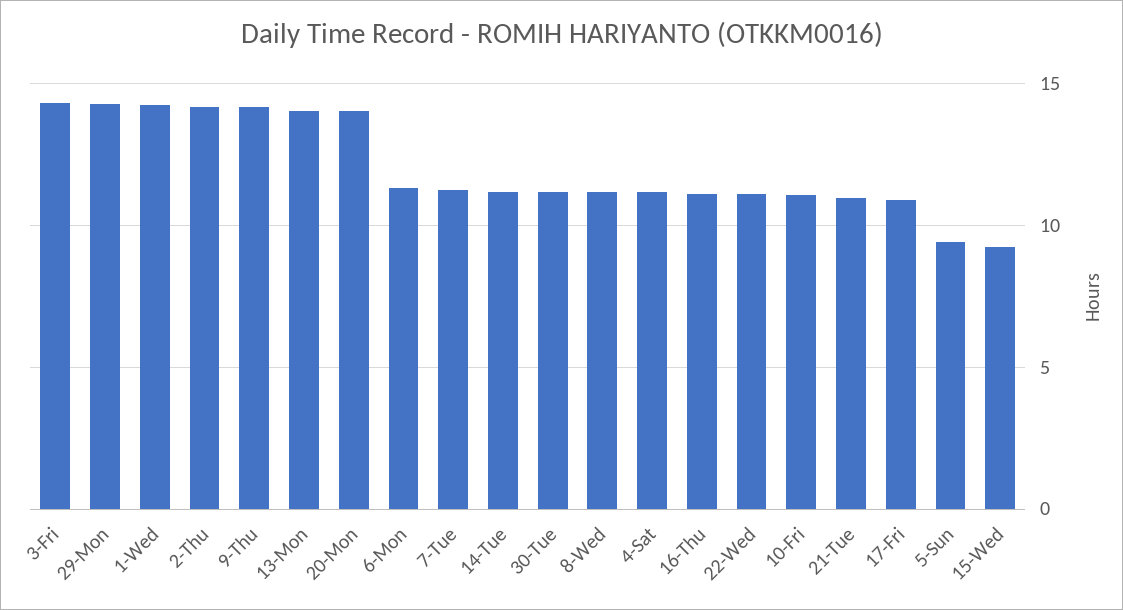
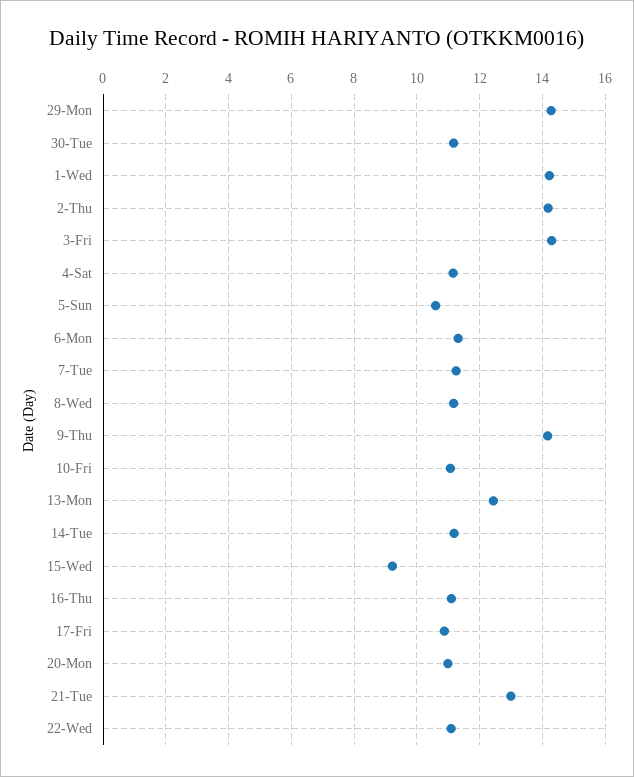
  {
    "3-Fri": 14.4,
    "29-Mon": 14.2,
    "1-Wed": 14.2,
    "2-Thu": 14.2,
    "9-Thu": 14.2,
-   "13-Mon": 14,
+   "13-Mon": 12.4,
-   "20-Mon": 14,
+   "20-Mon": 11,
    "6-Mon": 11.4,
    "7-Tue": 11.2,
    "14-Tue": 11.2,
    "30-Tue": 11.2,
    "8-Wed": 11.2,
    "4-Sat": 11.2,
    "16-Thu": 11.2,
    "22-Wed": 11,
    "10-Fri": 11,
-   "21-Tue": 11,
+   "21-Tue": 13,
    "17-Fri": 10.8,
-   "5-Sun": 9.5,
+   "5-Sun": 10.6,
    "15-Wed": 9.2
  }

